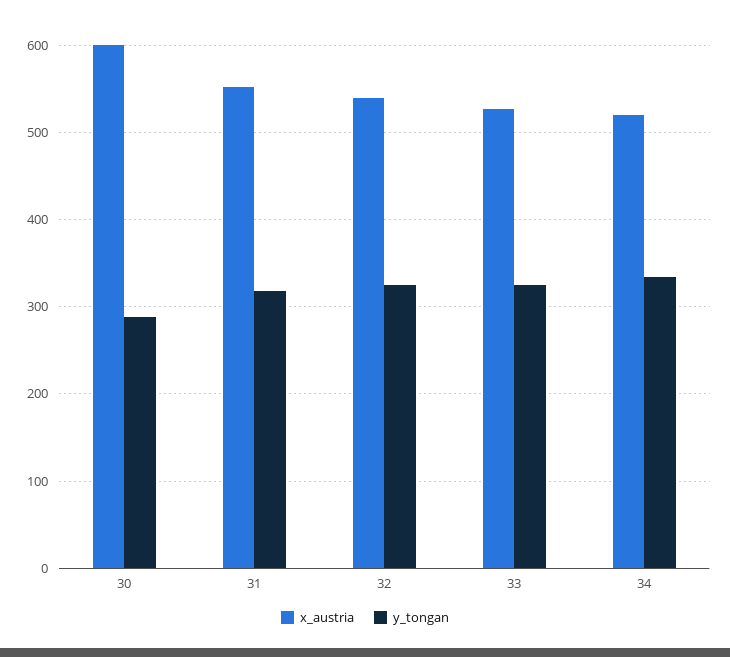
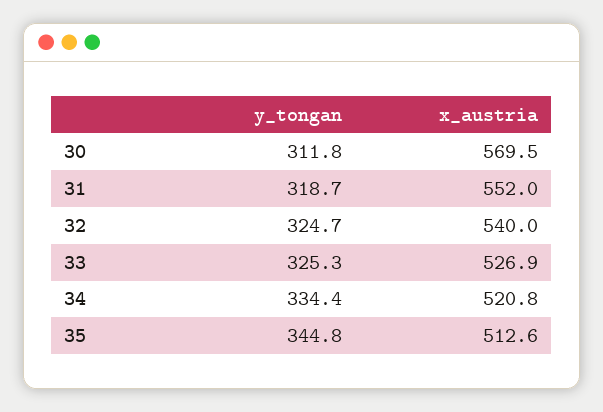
  {
    "x_austria": {
-     "30": 600,
+     "30": 569.5,
      "31": 552,
      "32": 540,
      "33": 526.9,
-     "34": 520.8
+     "34": 520.8,
+     "35": 512.6
    },
    "y_tongan": {
-     "30": 290,
+     "30": 311.8,
      "31": 318.7,
      "32": 324.7,
      "33": 325.3,
-     "34": 334.4
+     "34": 334.4,
+     "35": 344.8
    }
  }

